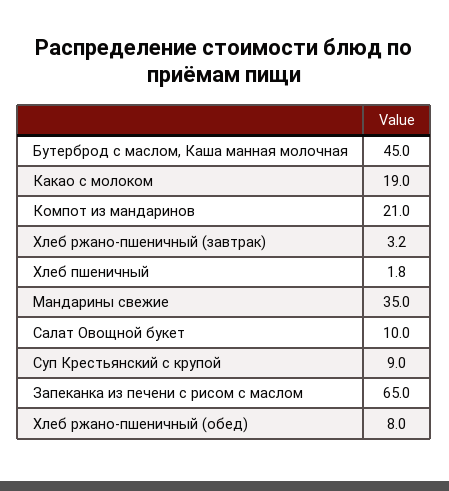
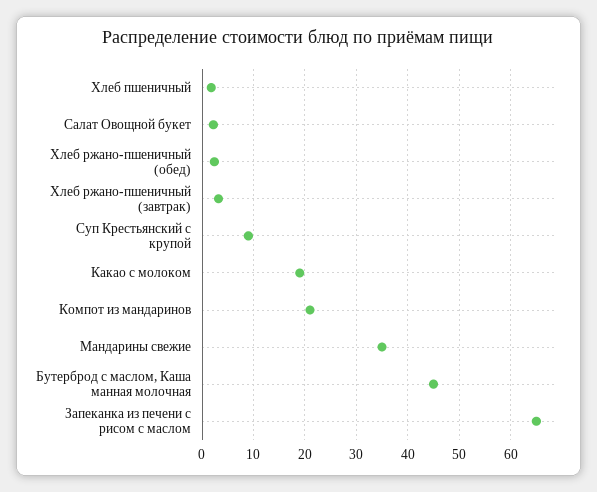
  {
    "Бутерброд с маслом, Каша манная молочная": 45,
    "Какао с молоком": 19,
    "Компот из мандаринов": 21,
    "Хлеб ржано-пшеничный (завтрак)": 3.2,
    "Хлеб пшеничный": 1.8,
    "Мандарины свежие": 35,
-   "Салат Овощной букет": 10,
+   "Салат Овощной букет": 2,
    "Суп Крестьянский с крупой": 9,
    "Запеканка из печени с рисом с маслом": 65,
-   "Хлеб ржано-пшеничный (обед)": 8
+   "Хлеб ржано-пшеничный (обед)": 2
  }

